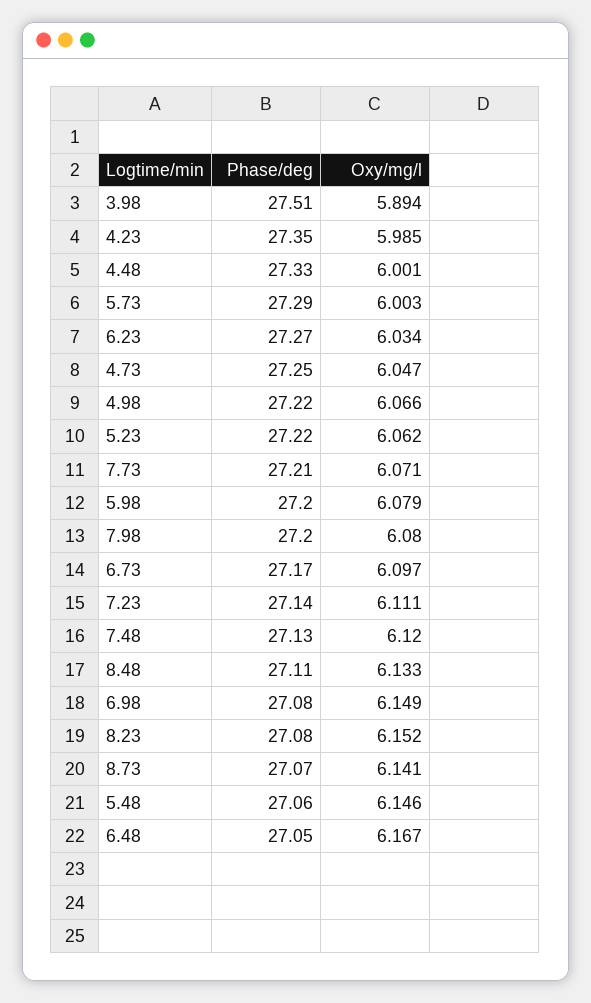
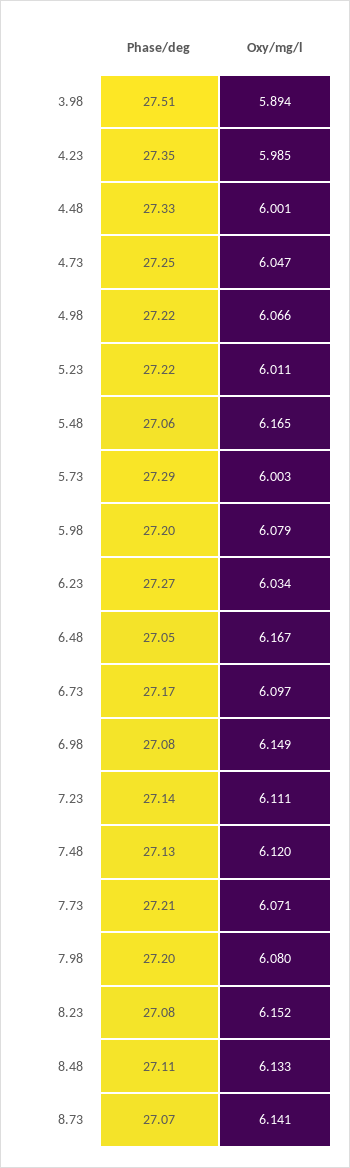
  {
    "Phase/deg": {
      "3.98": 27.51,
      "4.23": 27.35,
      "4.48": 27.33,
      "5.73": 27.29,
      "6.23": 27.27,
      "4.73": 27.25,
      "4.98": 27.22,
      "5.23": 27.22,
      "7.73": 27.21,
      "5.98": 27.2,
      "7.98": 27.2,
      "6.73": 27.17,
      "7.23": 27.14,
      "7.48": 27.13,
      "8.48": 27.11,
      "6.98": 27.08,
      "8.23": 27.08,
      "8.73": 27.07,
      "5.48": 27.06,
      "6.48": 27.05
    },
    "Oxy/mg/l": {
      "3.98": 5.894,
      "4.23": 5.985,
      "4.48": 6.001,
      "5.73": 6.003,
      "6.23": 6.034,
      "4.73": 6.047,
      "4.98": 6.066,
-     "5.23": 6.062,
+     "5.23": 6.011,
      "7.73": 6.071,
      "5.98": 6.079,
      "7.98": 6.08,
      "6.73": 6.097,
      "7.23": 6.111,
      "7.48": 6.12,
      "8.48": 6.133,
      "6.98": 6.149,
      "8.23": 6.152,
      "8.73": 6.141,
-     "5.48": 6.146,
+     "5.48": 6.165,
      "6.48": 6.167
    }
  }

